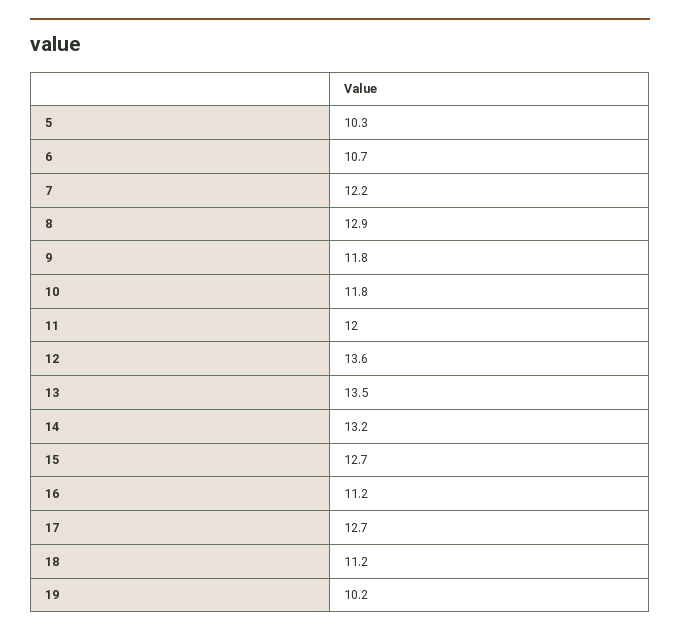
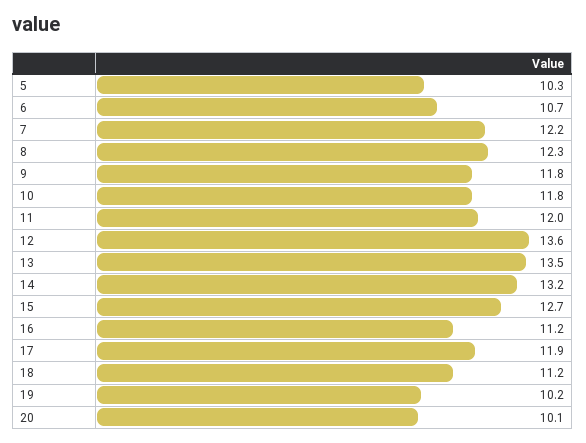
  {
    "5": 10.3,
    "6": 10.7,
    "7": 12.2,
-   "8": 12.9,
+   "8": 12.3,
    "9": 11.8,
    "10": 11.8,
    "11": 12,
    "12": 13.6,
    "13": 13.5,
    "14": 13.2,
    "15": 12.7,
    "16": 11.2,
-   "17": 12.7,
+   "17": 11.9,
    "18": 11.2,
-   "19": 10.2
+   "19": 10.2,
+   "20": 10.1
  }

